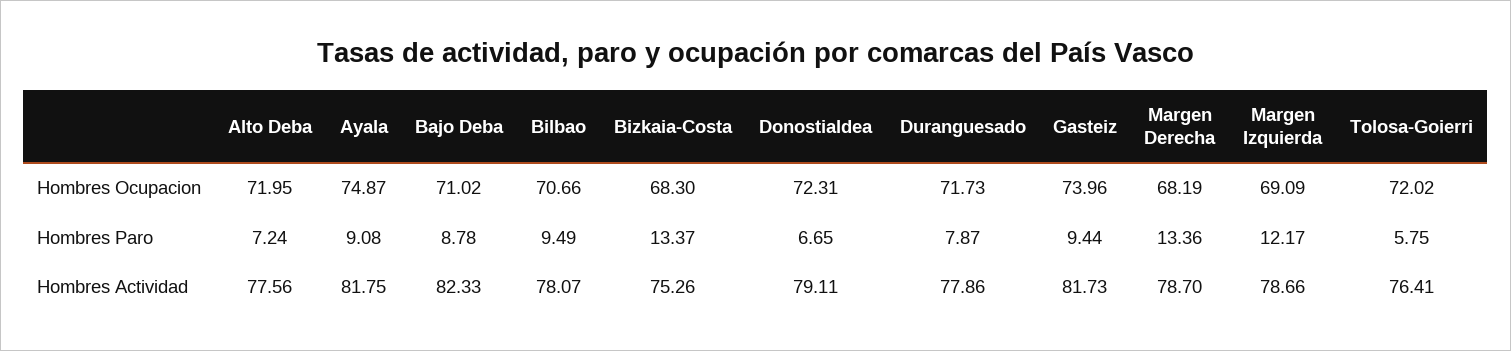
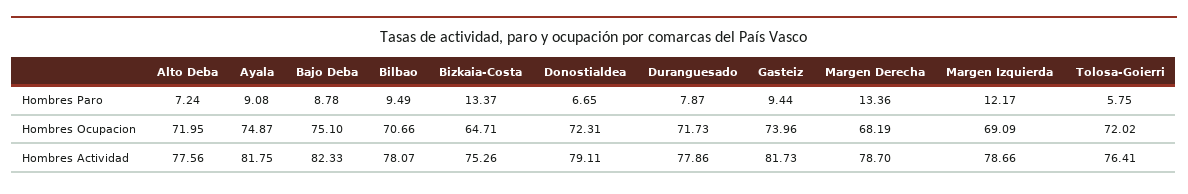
  {
    "Alto Deba": {
      "Hombres Ocupacion": 71.95,
      "Hombres Paro": 7.24,
      "Hombres Actividad": 77.56
    },
    "Ayala": {
      "Hombres Ocupacion": 74.87,
      "Hombres Paro": 9.08,
      "Hombres Actividad": 81.75
    },
    "Bajo Deba": {
-     "Hombres Ocupacion": 71.02,
+     "Hombres Ocupacion": 75.1,
      "Hombres Paro": 8.78,
      "Hombres Actividad": 82.33
    },
    "Bilbao": {
      "Hombres Ocupacion": 70.66,
      "Hombres Paro": 9.49,
      "Hombres Actividad": 78.07
    },
    "Bizkaia-Costa": {
-     "Hombres Ocupacion": 68.3,
+     "Hombres Ocupacion": 64.71,
      "Hombres Paro": 13.37,
      "Hombres Actividad": 75.26
    },
    "Donostialdea": {
      "Hombres Ocupacion": 72.31,
      "Hombres Paro": 6.65,
      "Hombres Actividad": 79.11
    },
    "Duranguesado": {
      "Hombres Ocupacion": 71.73,
      "Hombres Paro": 7.87,
      "Hombres Actividad": 77.86
    },
    "Gasteiz": {
      "Hombres Ocupacion": 73.96,
      "Hombres Paro": 9.44,
      "Hombres Actividad": 81.73
    },
    "Margen Derecha": {
      "Hombres Ocupacion": 68.19,
      "Hombres Paro": 13.36,
      "Hombres Actividad": 78.7
    },
    "Margen Izquierda": {
      "Hombres Ocupacion": 69.09,
      "Hombres Paro": 12.17,
      "Hombres Actividad": 78.66
    },
    "Tolosa-Goierri": {
      "Hombres Ocupacion": 72.02,
      "Hombres Paro": 5.75,
      "Hombres Actividad": 76.41
    }
  }

